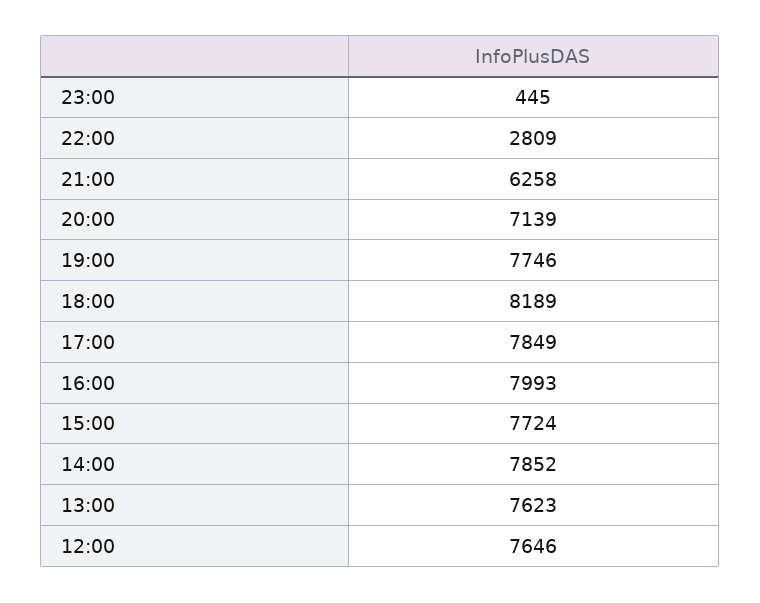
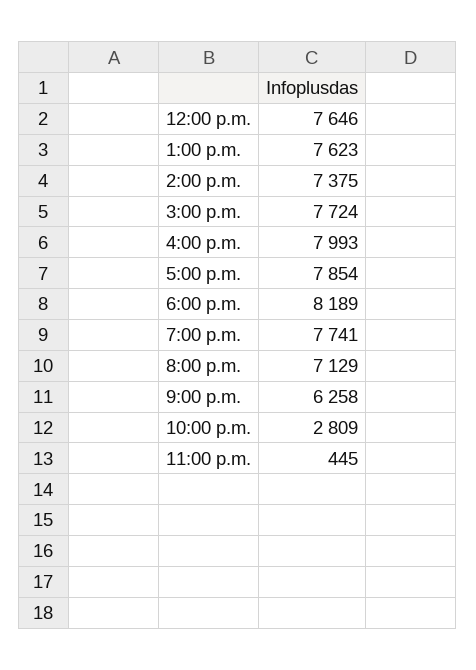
  {
    "23:00": 445,
    "22:00": 2809,
    "21:00": 6258,
-   "20:00": 7139,
+   "20:00": 7129,
-   "19:00": 7746,
+   "19:00": 7741,
    "18:00": 8189,
-   "17:00": 7849,
+   "17:00": 7854,
    "16:00": 7993,
    "15:00": 7724,
-   "14:00": 7852,
+   "14:00": 7375,
    "13:00": 7623,
    "12:00": 7646
  }

